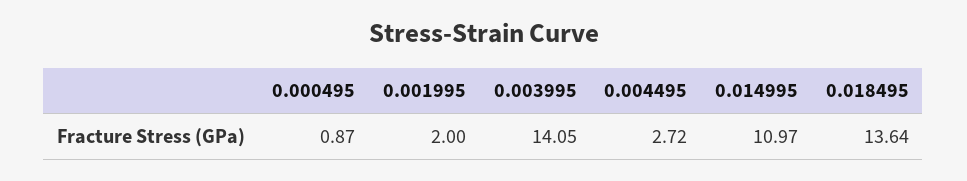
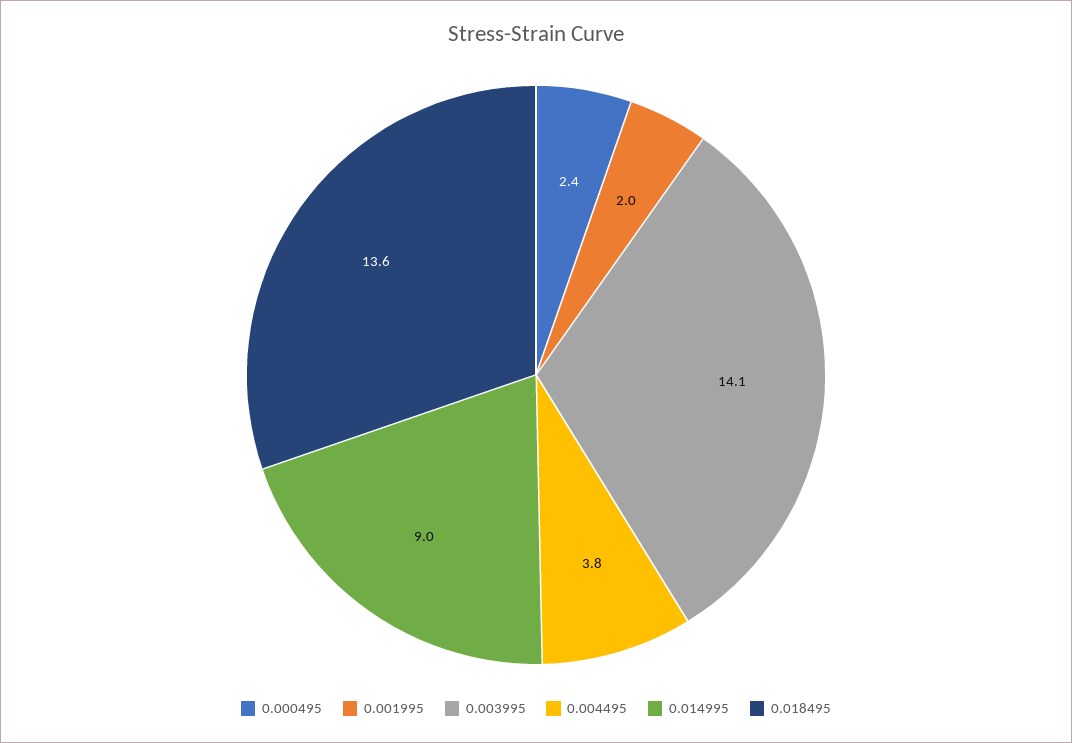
  {
-   "0.000495": 0.87,
+   "0.000495": 2.4,
    "0.001995": 2,
    "0.003995": 14.05,
-   "0.004495": 2.72,
+   "0.004495": 3.8,
-   "0.014995": 10.97,
+   "0.014995": 9,
    "0.018495": 13.64
  }

